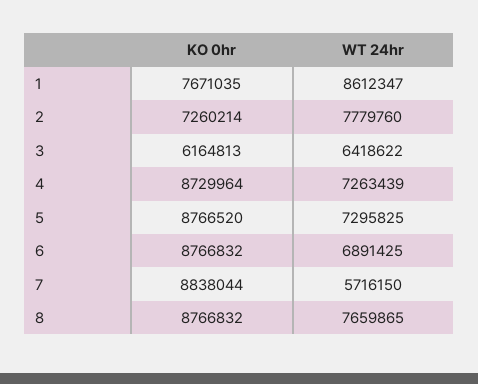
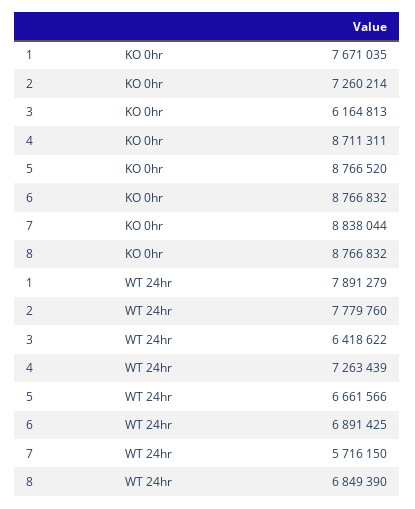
  {
    "KO 0hr": {
      "1": 7671035,
      "2": 7260214,
      "3": 6164813,
-     "4": 8729964,
+     "4": 8711311,
      "5": 8766520,
      "6": 8766832,
      "7": 8838044,
      "8": 8766832
    },
    "WT 24hr": {
-     "1": 8612347,
+     "1": 7891279,
      "2": 7779760,
      "3": 6418622,
      "4": 7263439,
-     "5": 7295825,
+     "5": 6661566,
      "6": 6891425,
      "7": 5716150,
-     "8": 7659865
+     "8": 6849390
    }
  }

